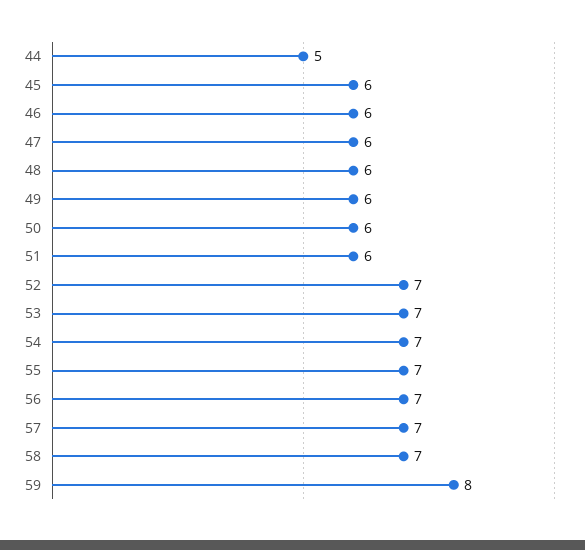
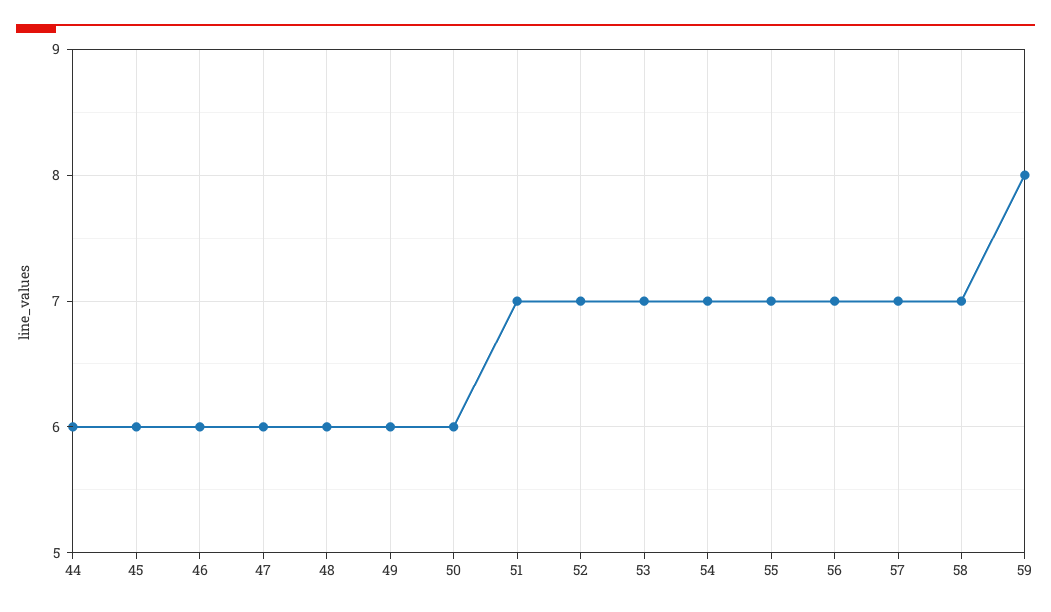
  {
-   "44": 5,
+   "44": 6,
    "45": 6,
    "46": 6,
    "47": 6,
    "48": 6,
    "49": 6,
    "50": 6,
-   "51": 6,
+   "51": 7,
    "52": 7,
    "53": 7,
    "54": 7,
    "55": 7,
    "56": 7,
    "57": 7,
    "58": 7,
    "59": 8
  }

